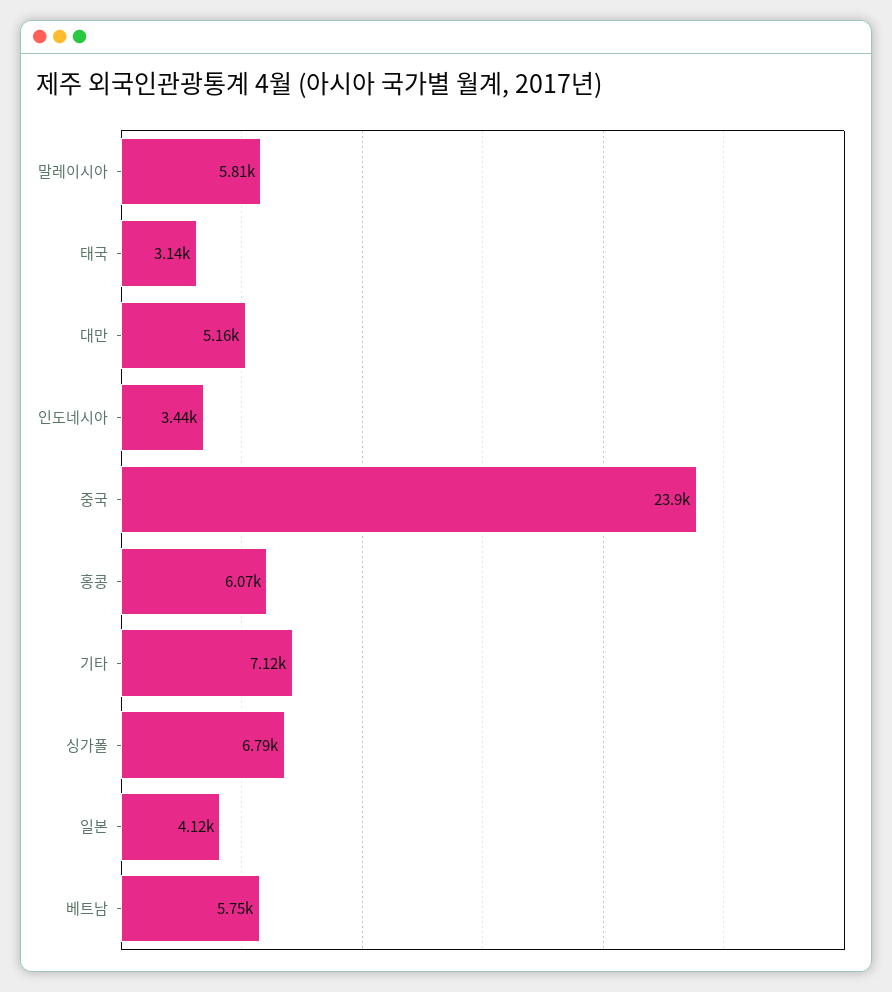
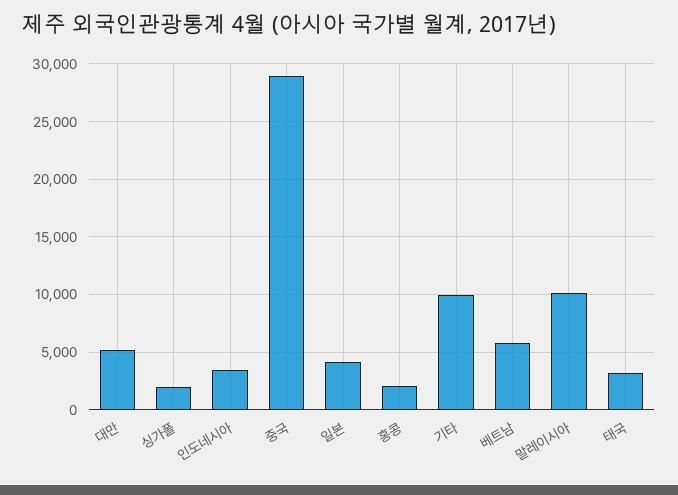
  {
-   "말레이시아": 5810,
+   "말레이시아": 10000,
    "태국": 3140,
    "대만": 5160,
    "인도네시아": 3440,
-   "중국": 23900,
+   "중국": 29000,
-   "홍콩": 6070,
+   "홍콩": 2000,
-   "기타": 7120,
+   "기타": 10000,
-   "싱가폴": 6790,
+   "싱가폴": 2000,
    "일본": 4120,
    "베트남": 5750
  }

